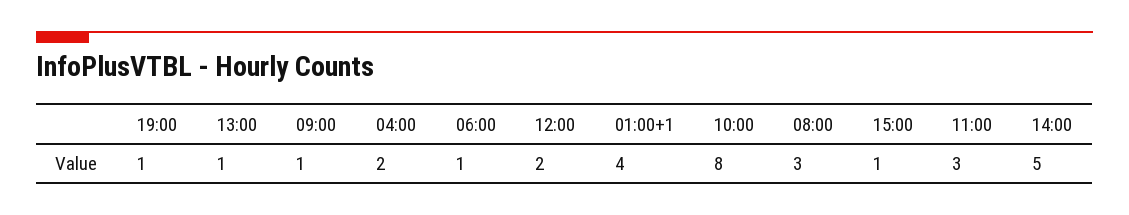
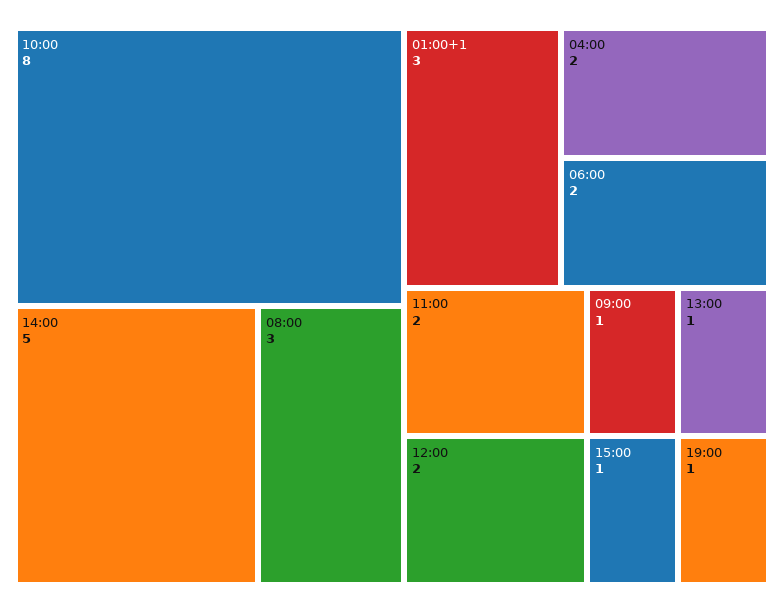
  {
    "19:00": 1,
    "13:00": 1,
    "09:00": 1,
    "04:00": 2,
-   "06:00": 1,
+   "06:00": 2,
    "12:00": 2,
-   "01:00+1": 4,
+   "01:00+1": 3,
    "10:00": 8,
    "08:00": 3,
    "15:00": 1,
-   "11:00": 3,
+   "11:00": 2,
    "14:00": 5
  }

